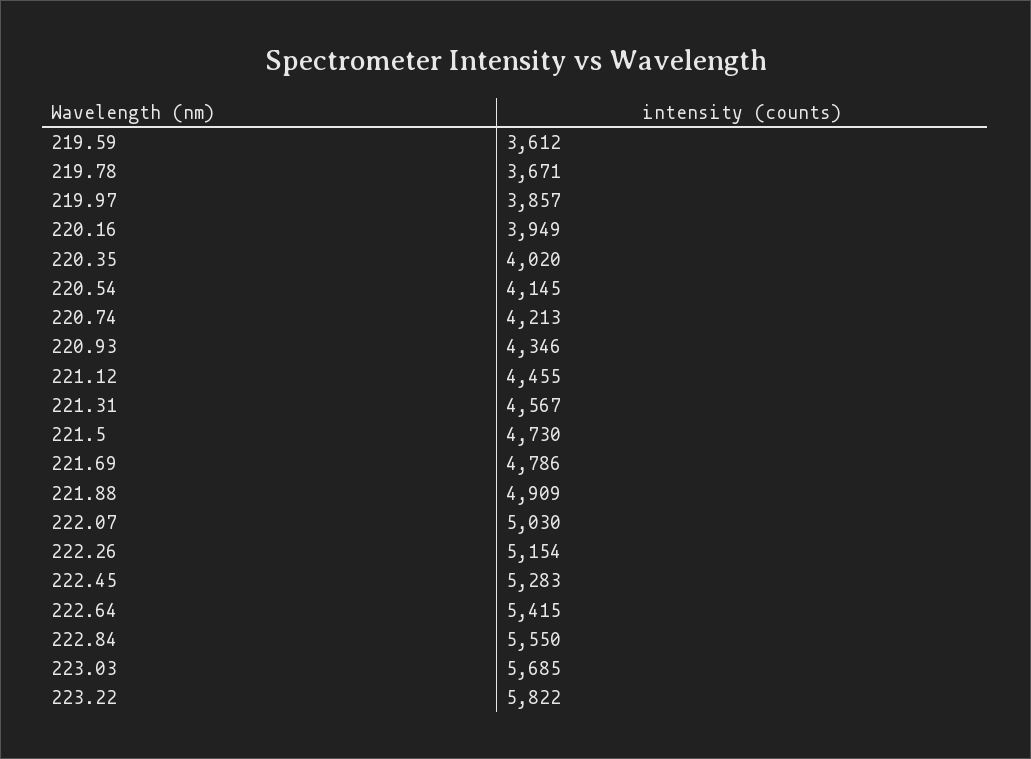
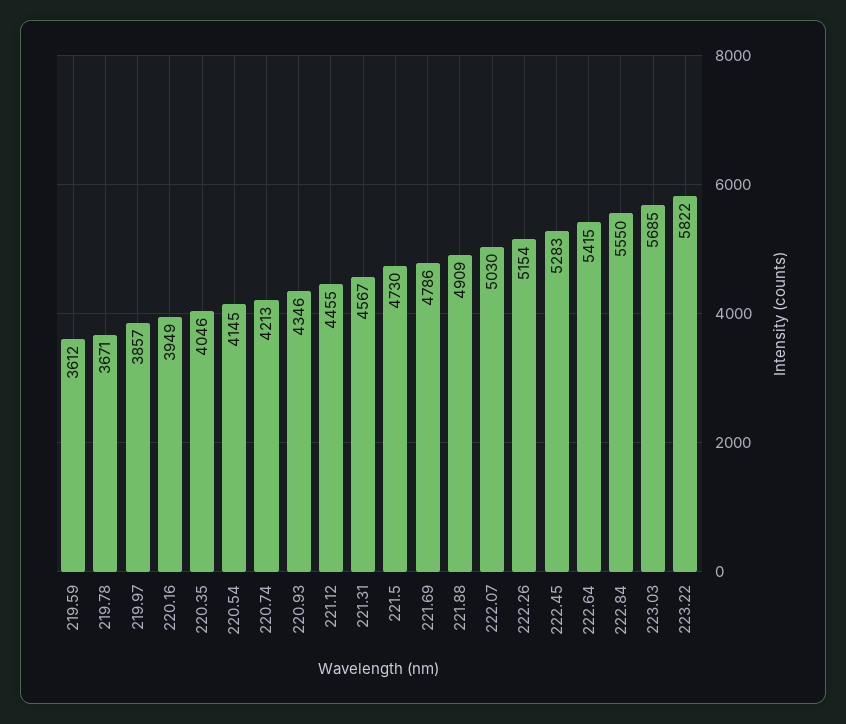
  {
    "219.59": 3612,
    "219.78": 3671,
    "219.97": 3857,
    "220.16": 3949,
-   "220.35": 4020,
+   "220.35": 4046,
    "220.54": 4145,
    "220.74": 4213,
    "220.93": 4346,
    "221.12": 4455,
    "221.31": 4567,
    "221.5": 4730,
    "221.69": 4786,
    "221.88": 4909,
    "222.07": 5030,
    "222.26": 5154,
    "222.45": 5283,
    "222.64": 5415,
    "222.84": 5550,
    "223.03": 5685,
    "223.22": 5822
  }

